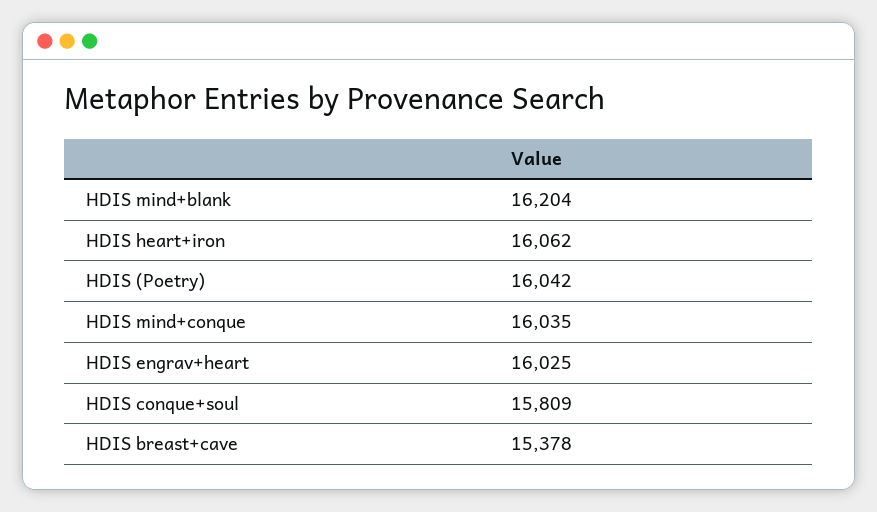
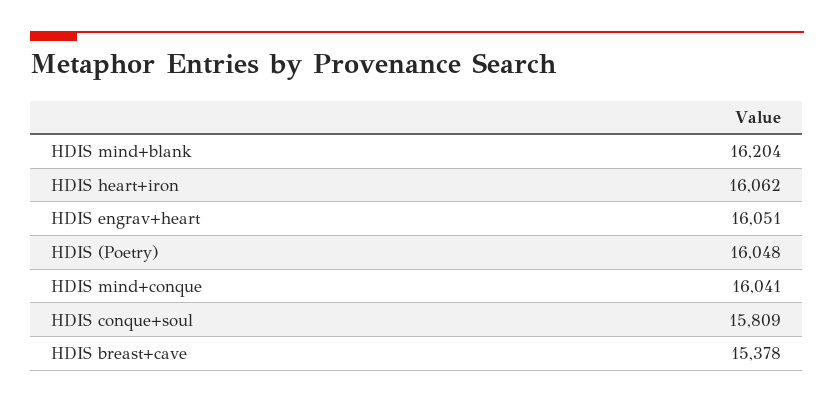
  {
    "HDIS mind+blank": 16204,
    "HDIS heart+iron": 16062,
-   "HDIS (Poetry)": 16042,
+   "HDIS (Poetry)": 16048,
-   "HDIS mind+conque": 16035,
+   "HDIS mind+conque": 16041,
-   "HDIS engrav+heart": 16025,
+   "HDIS engrav+heart": 16051,
    "HDIS conque+soul": 15809,
    "HDIS breast+cave": 15378
  }

